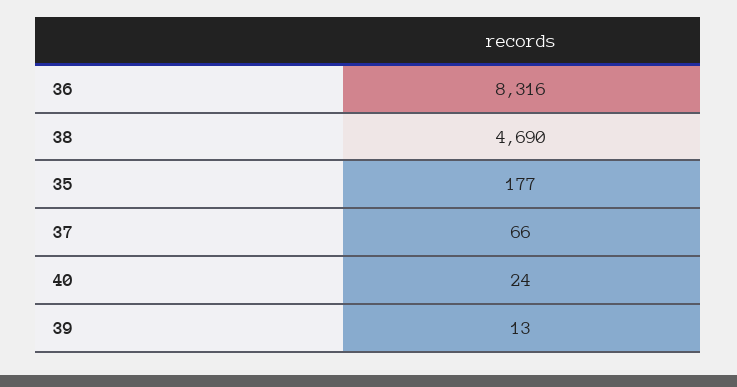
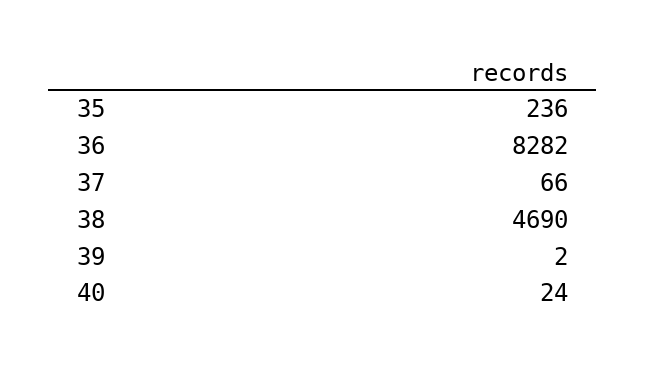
  {
-   "36": 8316,
+   "36": 8282,
    "38": 4690,
-   "35": 177,
+   "35": 236,
    "37": 66,
    "40": 24,
-   "39": 13
+   "39": 2
  }

